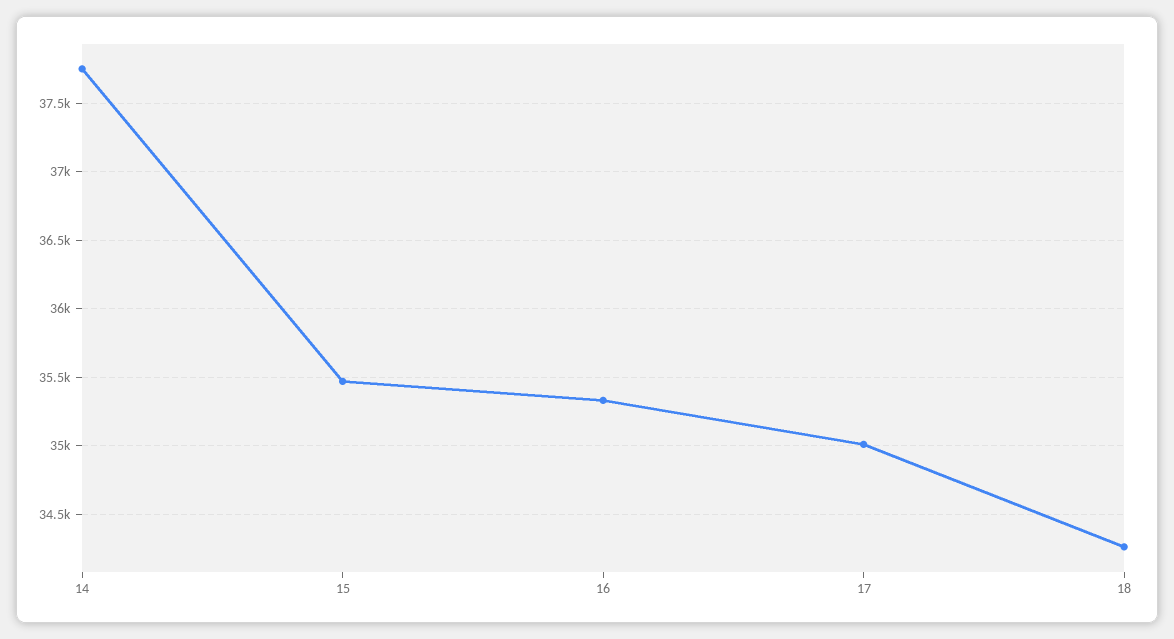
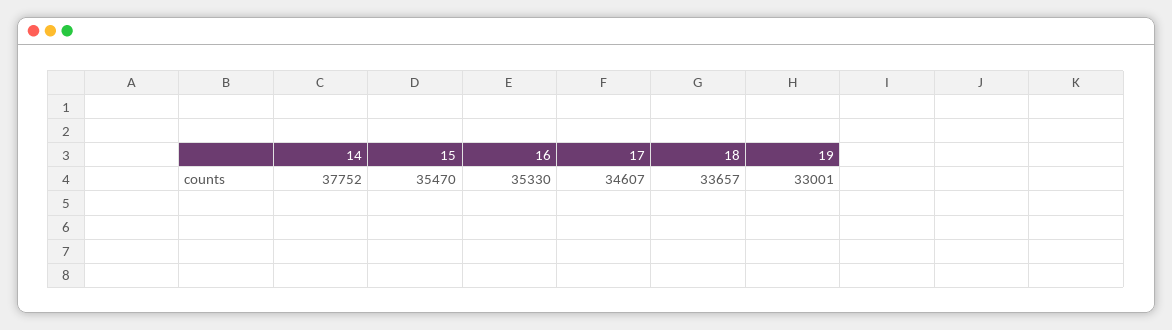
  {
    "14": 37752,
    "15": 35470,
    "16": 35330,
-   "17": 35000,
+   "17": 34607,
-   "18": 34250
+   "18": 33657,
+   "19": 33001
  }

